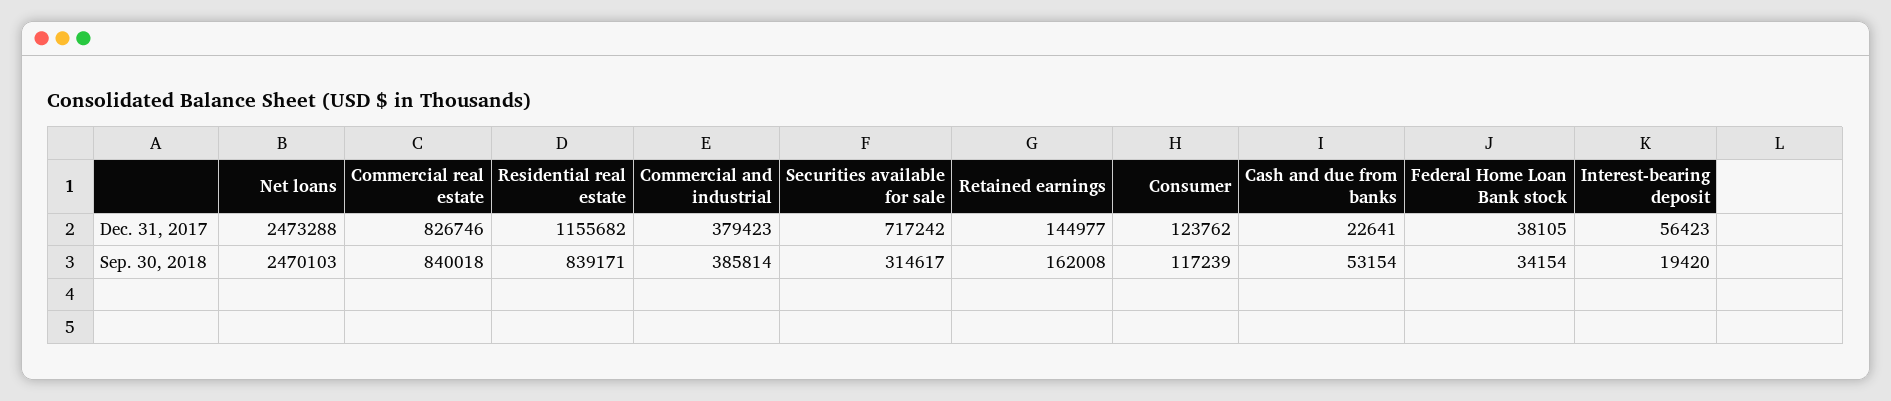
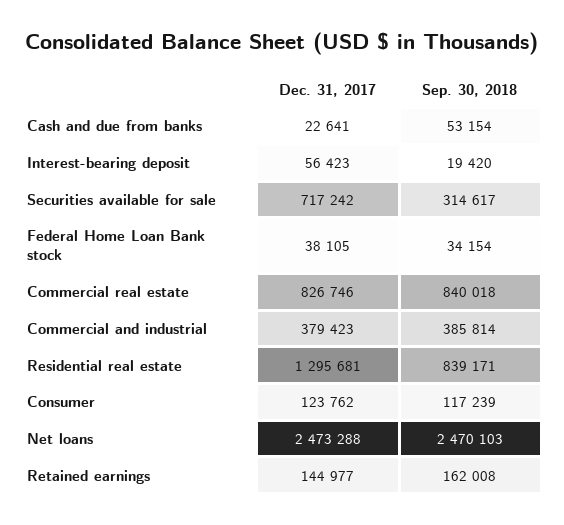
  {
    "Net loans": {
      "Dec. 31, 2017": 2473288,
      "Sep. 30, 2018": 2470103
    },
    "Commercial real estate": {
      "Dec. 31, 2017": 826746,
      "Sep. 30, 2018": 840018
    },
    "Residential real estate": {
-     "Dec. 31, 2017": 1155682,
+     "Dec. 31, 2017": 1295681,
      "Sep. 30, 2018": 839171
    },
    "Commercial and industrial": {
      "Dec. 31, 2017": 379423,
      "Sep. 30, 2018": 385814
    },
    "Securities available for sale": {
      "Dec. 31, 2017": 717242,
      "Sep. 30, 2018": 314617
    },
    "Retained earnings": {
      "Dec. 31, 2017": 144977,
      "Sep. 30, 2018": 162008
    },
    "Consumer": {
      "Dec. 31, 2017": 123762,
      "Sep. 30, 2018": 117239
    },
    "Cash and due from banks": {
      "Dec. 31, 2017": 22641,
      "Sep. 30, 2018": 53154
    },
    "Federal Home Loan Bank stock": {
      "Dec. 31, 2017": 38105,
      "Sep. 30, 2018": 34154
    },
    "Interest-bearing deposit": {
      "Dec. 31, 2017": 56423,
      "Sep. 30, 2018": 19420
    }
  }

